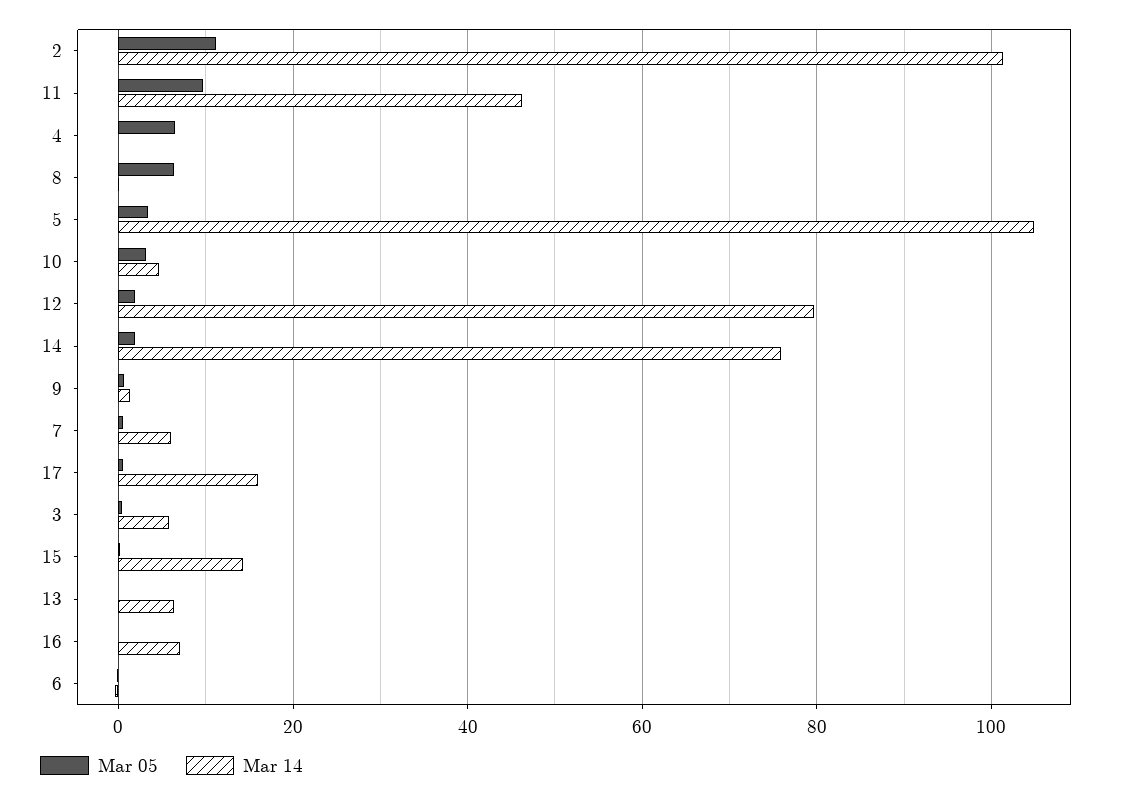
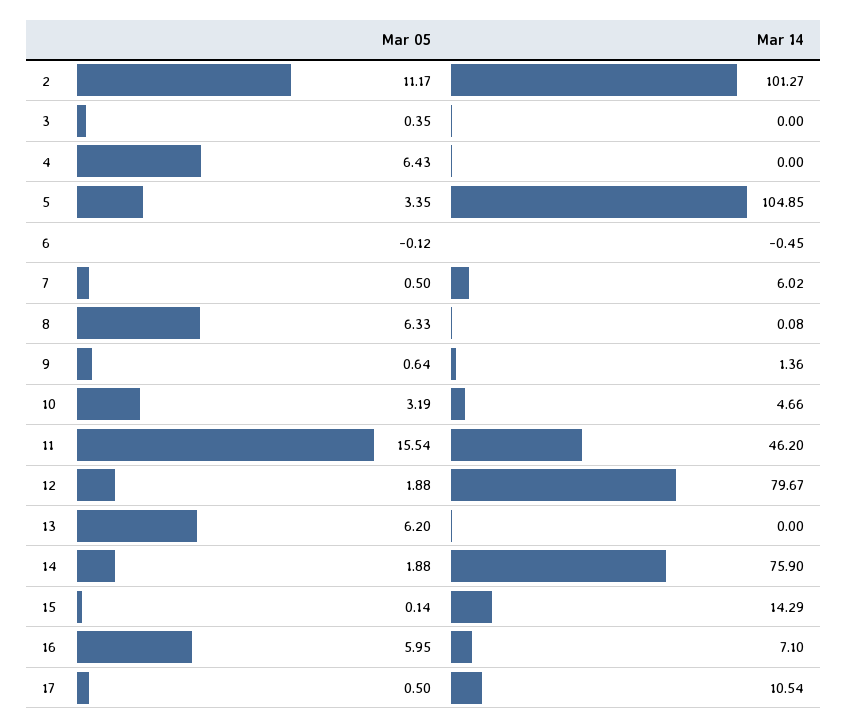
  {
    "Mar 05": {
      "2": 11.17,
-     "11": 10,
+     "11": 15.54,
      "4": 6.43,
      "8": 6.33,
      "5": 3.35,
      "10": 3.19,
      "12": 1.88,
      "14": 1.88,
      "9": 0.64,
      "7": 0.5,
      "17": 0.5,
      "3": 0.35,
      "15": 0.14,
-     "13": 0,
+     "13": 6.2,
-     "16": 0,
+     "16": 5.95,
      "6": -0.12
    },
    "Mar 14": {
      "2": 101.27,
      "11": 46.2,
      "4": 0,
      "8": 0.08,
      "5": 104.85,
      "10": 4.66,
      "12": 79.67,
      "14": 75.9,
      "9": 1.36,
      "7": 6.02,
-     "17": 16,
+     "17": 10.54,
-     "3": 6,
+     "3": 0,
      "15": 14.29,
-     "13": 6,
+     "13": 0,
      "16": 7.1,
      "6": -0.45
    }
  }

